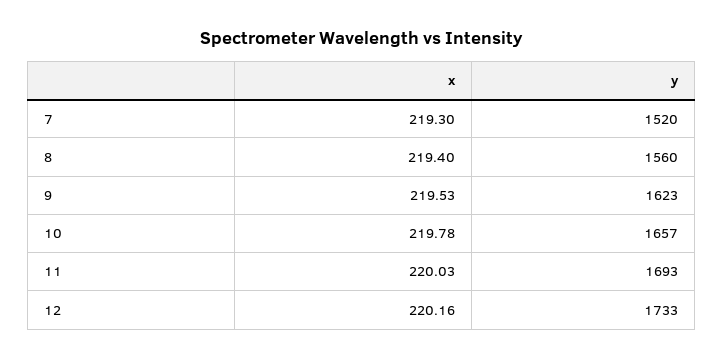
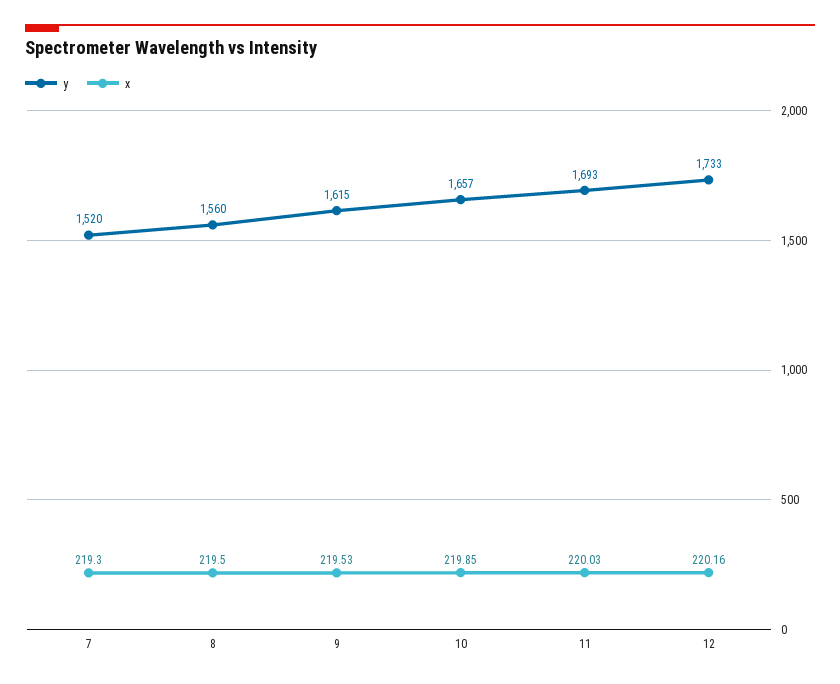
  {
    "x": {
      "7": 219.3,
-     "8": 219.4,
+     "8": 219.5,
      "9": 219.53,
-     "10": 219.78,
+     "10": 219.85,
      "11": 220.03,
      "12": 220.16
    },
    "y": {
      "7": 1520,
      "8": 1560,
-     "9": 1623,
+     "9": 1615,
      "10": 1657,
      "11": 1693,
      "12": 1733
    }
  }

